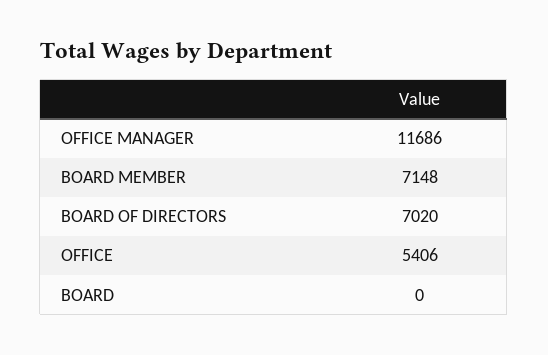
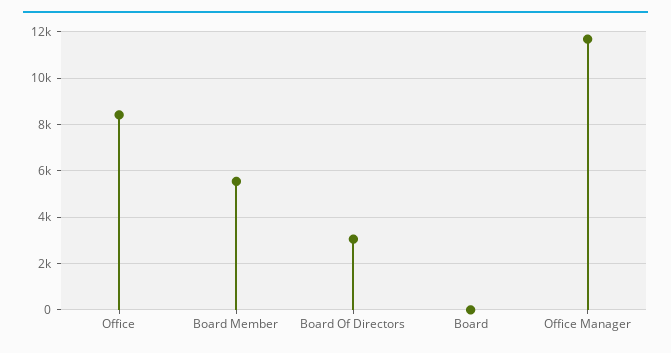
  {
    "OFFICE MANAGER": 11686,
-   "BOARD MEMBER": 7148,
+   "BOARD MEMBER": 5500,
-   "BOARD OF DIRECTORS": 7020,
+   "BOARD OF DIRECTORS": 3000,
-   "OFFICE": 5406,
+   "OFFICE": 8500,
    "BOARD": 0
  }

